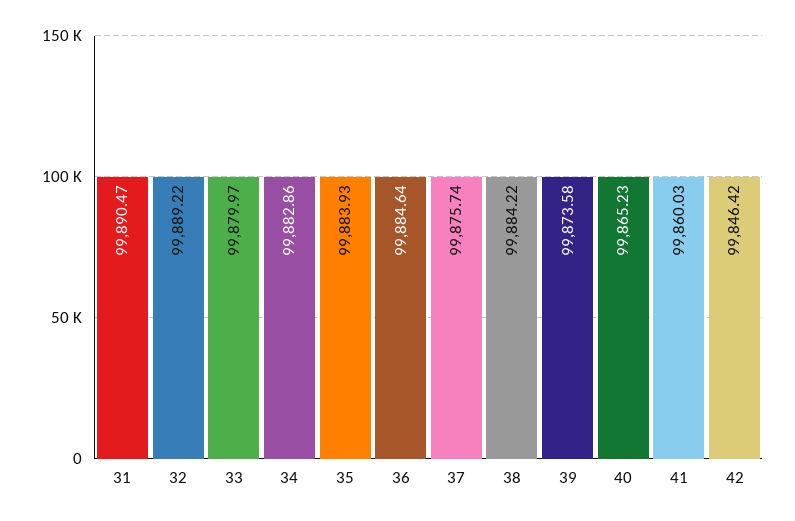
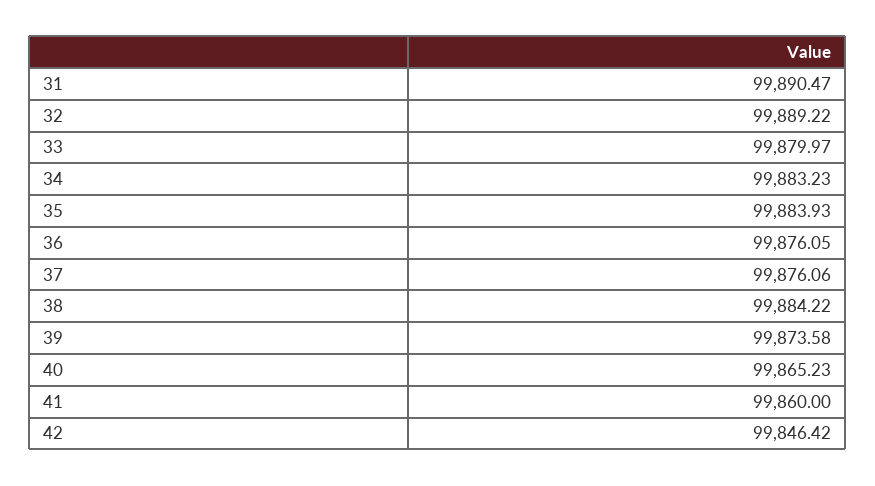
  {
    "31": 99890.47,
    "32": 99889.22,
    "33": 99879.97,
-   "34": 99882.86,
+   "34": 99883.23,
    "35": 99883.93,
-   "36": 99884.64,
+   "36": 99876.05,
-   "37": 99875.74,
+   "37": 99876.06,
    "38": 99884.22,
    "39": 99873.58,
    "40": 99865.23,
-   "41": 99860.03,
+   "41": 99860,
    "42": 99846.42
  }

